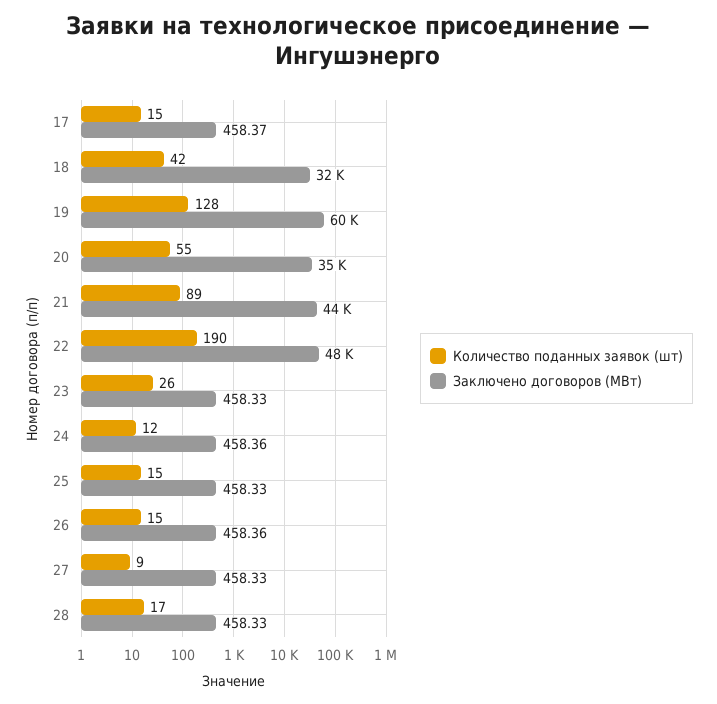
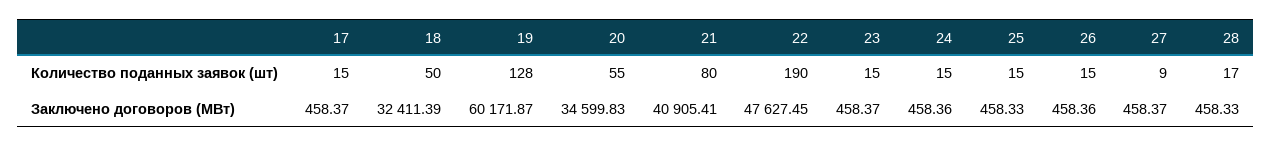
  {
    "Количество поданных заявок (шт)": {
      "17": 15,
-     "18": 42,
+     "18": 50,
      "19": 128,
      "20": 55,
-     "21": 89,
+     "21": 80,
      "22": 190,
-     "23": 26,
+     "23": 15,
-     "24": 12,
+     "24": 15,
      "25": 15,
      "26": 15,
      "27": 9,
      "28": 17
    },
    "Заключено договоров (МВт)": {
      "17": 458.37,
      "18": 32411.39,
      "19": 60171.87,
      "20": 34599.83,
-     "21": 44000,
+     "21": 40905.41,
      "22": 47627.45,
-     "23": 458.33,
+     "23": 458.37,
      "24": 458.36,
      "25": 458.33,
      "26": 458.36,
-     "27": 458.33,
+     "27": 458.37,
      "28": 458.33
    }
  }

